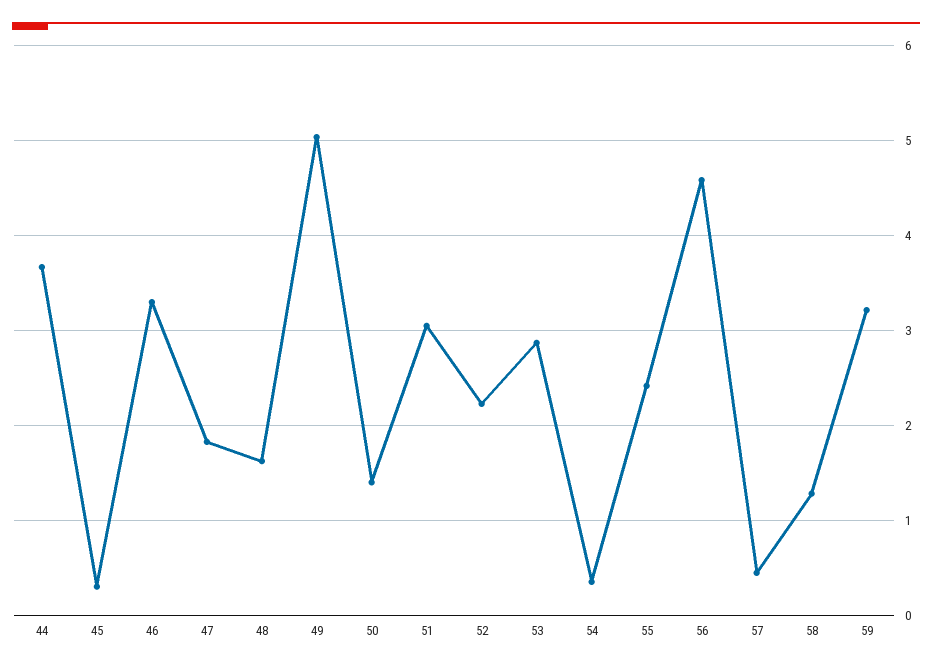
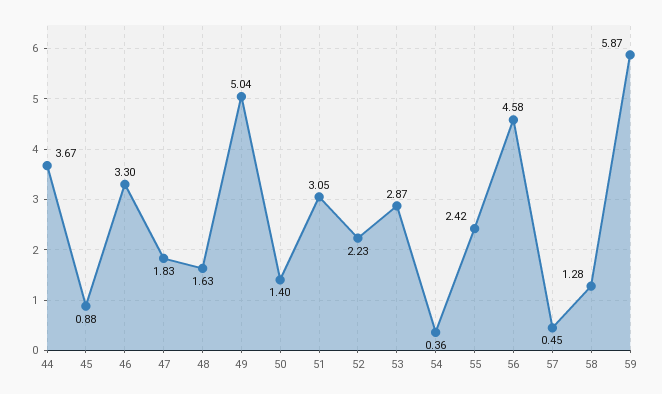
  {
    "44": 3.67,
-   "45": 0.3,
+   "45": 0.88,
    "46": 3.3,
    "47": 1.83,
    "48": 1.63,
    "49": 5.04,
    "50": 1.4,
    "51": 3.05,
    "52": 2.23,
    "53": 2.87,
    "54": 0.36,
    "55": 2.42,
    "56": 4.58,
    "57": 0.45,
    "58": 1.28,
-   "59": 3.2
+   "59": 5.87
  }

